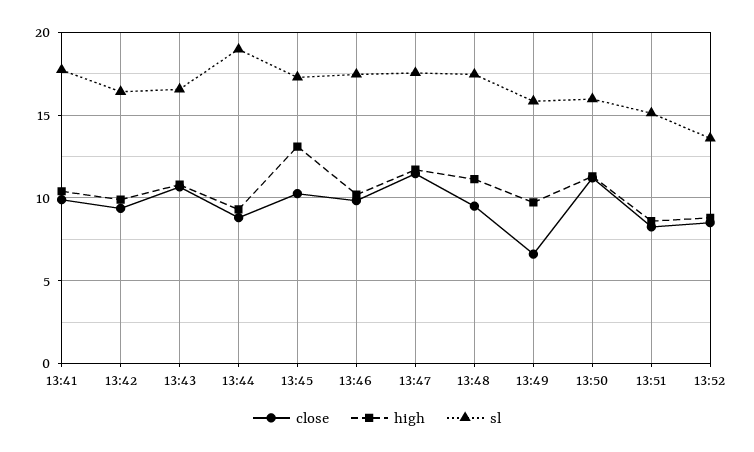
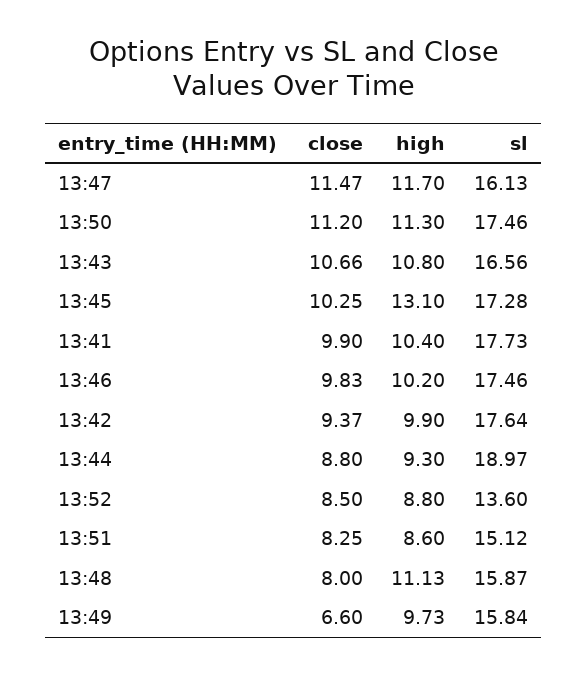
  {
    "close": {
      "13:41": 9.9,
      "13:42": 9.37,
      "13:43": 10.66,
      "13:44": 8.8,
      "13:45": 10.25,
      "13:46": 9.83,
      "13:47": 11.47,
-     "13:48": 9.5,
+     "13:48": 8,
      "13:49": 6.6,
      "13:50": 11.2,
      "13:51": 8.25,
      "13:52": 8.5
    },
    "high": {
      "13:41": 10.4,
      "13:42": 9.9,
      "13:43": 10.8,
      "13:44": 9.3,
      "13:45": 13.1,
      "13:46": 10.2,
      "13:47": 11.7,
      "13:48": 11.13,
      "13:49": 9.73,
      "13:50": 11.3,
      "13:51": 8.6,
      "13:52": 8.8
    },
    "sl": {
      "13:41": 17.73,
-     "13:42": 16.5,
+     "13:42": 17.64,
      "13:43": 16.56,
      "13:44": 18.97,
      "13:45": 17.28,
      "13:46": 17.46,
-     "13:47": 17.5,
+     "13:47": 16.13,
-     "13:48": 17.5,
+     "13:48": 15.87,
      "13:49": 15.84,
-     "13:50": 16,
+     "13:50": 17.46,
      "13:51": 15.12,
      "13:52": 13.6
    }
  }

